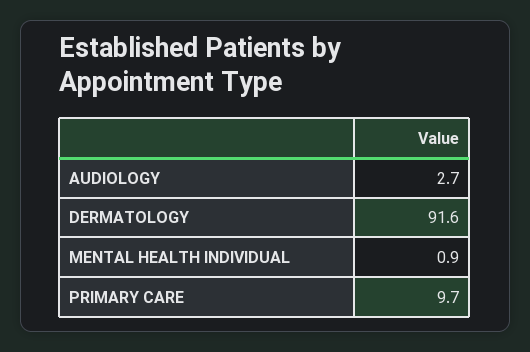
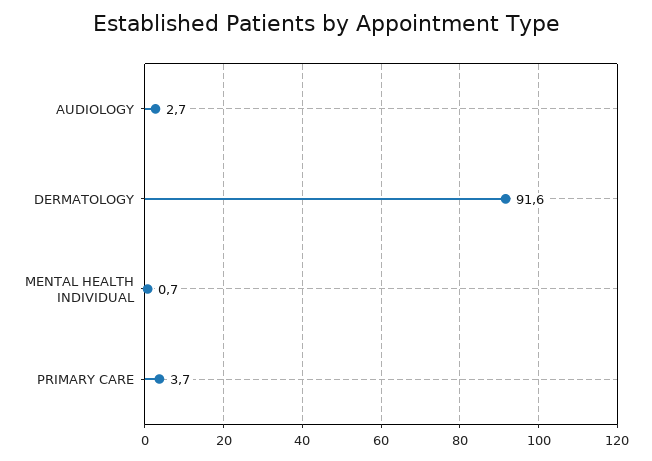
  {
    "AUDIOLOGY": 2.7,
    "DERMATOLOGY": 91.6,
-   "MENTAL HEALTH INDIVIDUAL": 0.9,
+   "MENTAL HEALTH INDIVIDUAL": 0.7,
-   "PRIMARY CARE": 9.7
+   "PRIMARY CARE": 3.7
  }

